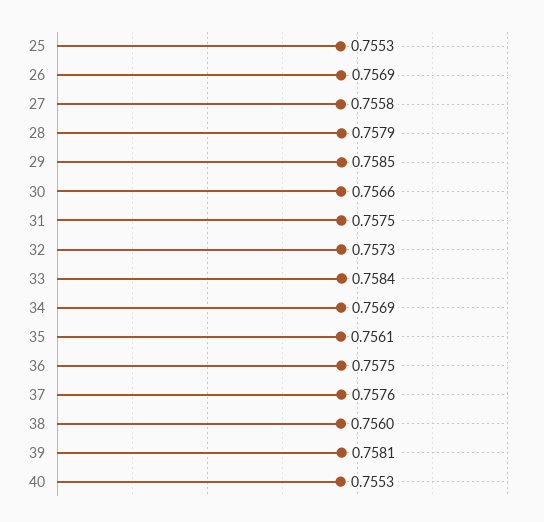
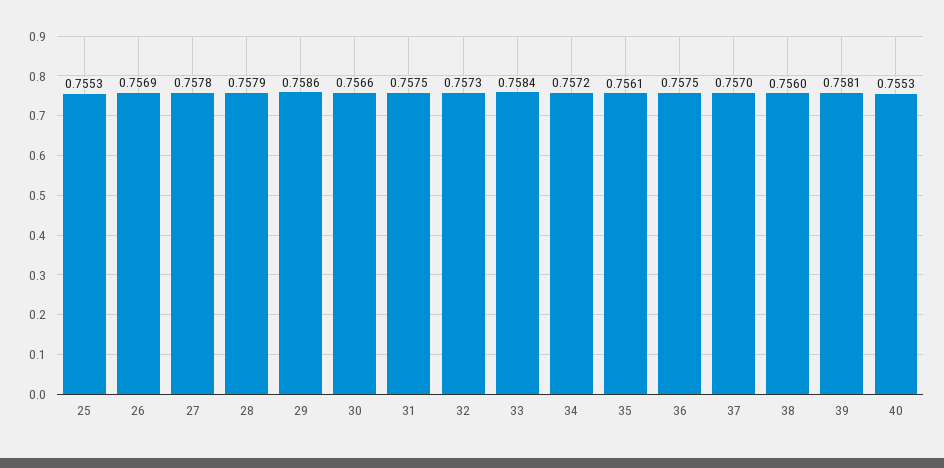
  {
    "25": 0.7553,
    "26": 0.7569,
-   "27": 0.7558,
+   "27": 0.7578,
    "28": 0.7579,
-   "29": 0.7585,
+   "29": 0.7586,
    "30": 0.7566,
    "31": 0.7575,
    "32": 0.7573,
    "33": 0.7584,
-   "34": 0.7569,
+   "34": 0.7572,
    "35": 0.7561,
    "36": 0.7575,
-   "37": 0.7576,
+   "37": 0.757,
    "38": 0.756,
    "39": 0.7581,
    "40": 0.7553
  }

